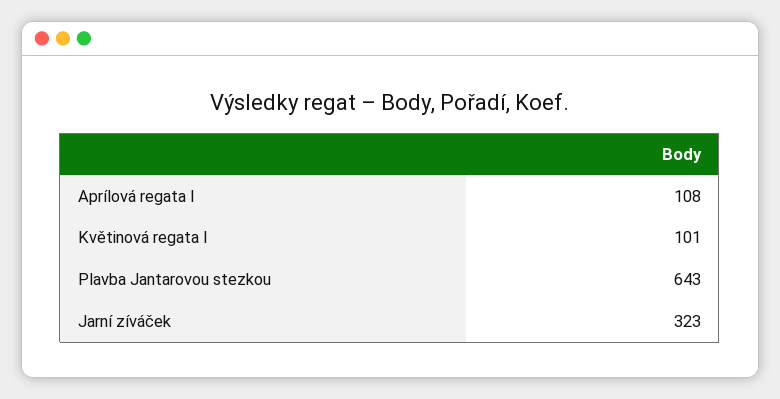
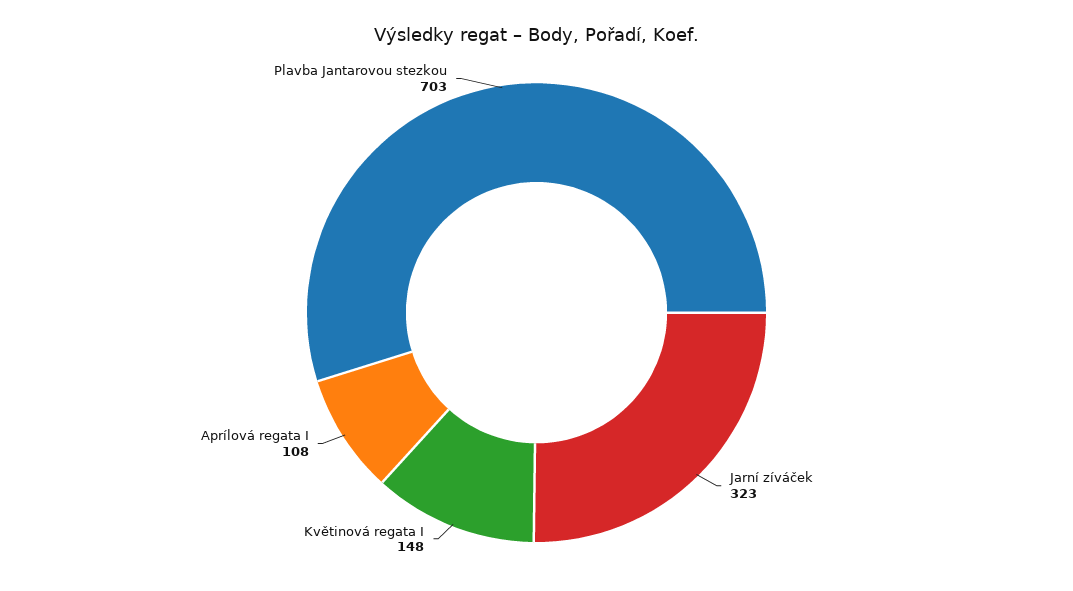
  {
    "Aprílová regata I": 108,
-   "Květinová regata I": 101,
+   "Květinová regata I": 148,
-   "Plavba Jantarovou stezkou": 643,
+   "Plavba Jantarovou stezkou": 703,
    "Jarní zíváček": 323
  }

